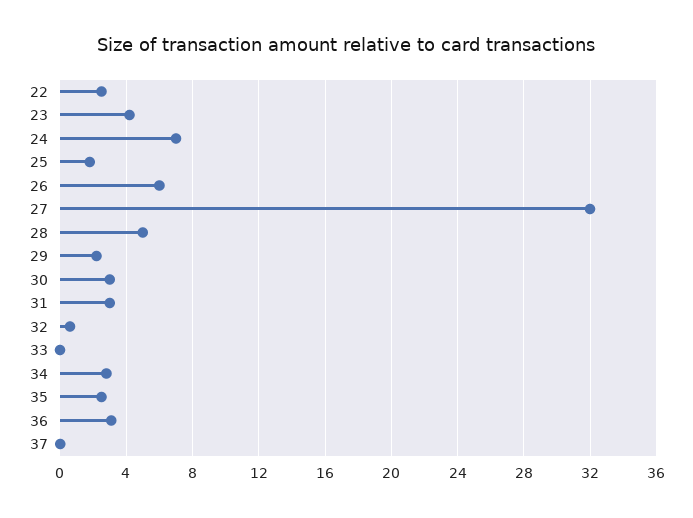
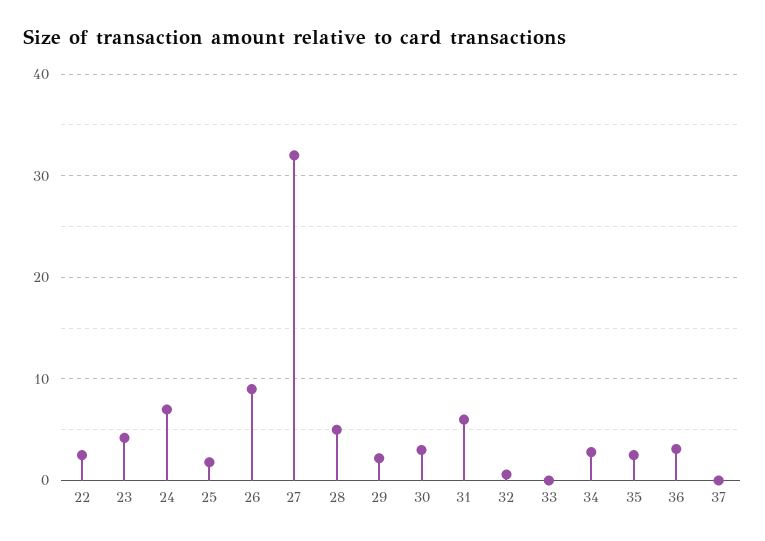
  {
    "22": 2.5,
    "23": 4,
    "24": 7,
    "25": 2,
-   "26": 6,
+   "26": 9,
    "27": 32,
    "28": 5,
    "29": 2,
    "30": 3,
-   "31": 3,
+   "31": 6,
    "32": 0.5,
    "33": 0,
    "34": 3,
    "35": 2.5,
    "36": 3,
    "37": 0
  }

